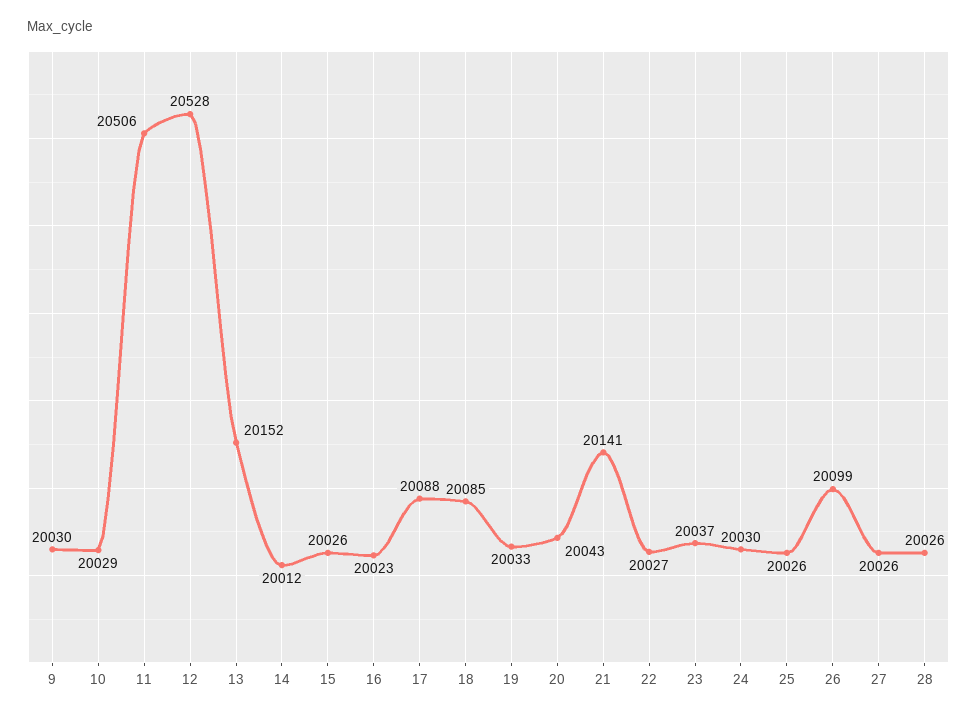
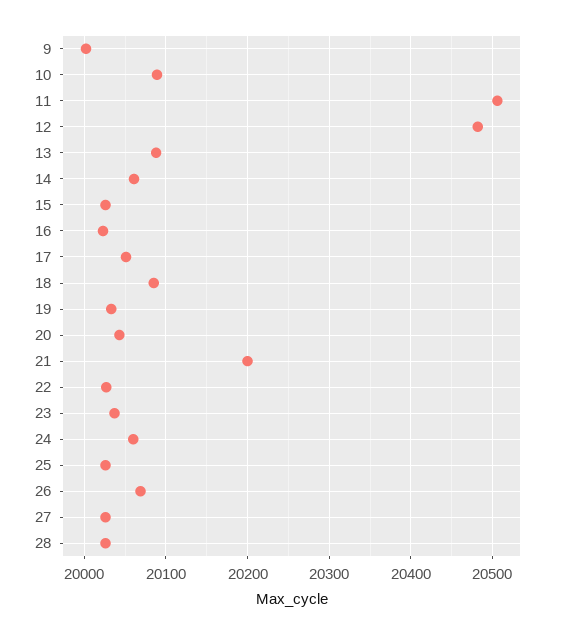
  {
-   "9": 20030,
+   "9": 20000,
-   "10": 20029,
+   "10": 20090,
    "11": 20506,
-   "12": 20528,
+   "12": 20480,
-   "13": 20152,
+   "13": 20090,
-   "14": 20012,
+   "14": 20060,
    "15": 20026,
    "16": 20023,
-   "17": 20088,
+   "17": 20050,
    "18": 20085,
    "19": 20033,
    "20": 20043,
-   "21": 20141,
+   "21": 20200,
    "22": 20027,
    "23": 20037,
-   "24": 20030,
+   "24": 20060,
    "25": 20026,
-   "26": 20099,
+   "26": 20070,
    "27": 20026,
    "28": 20026
  }

